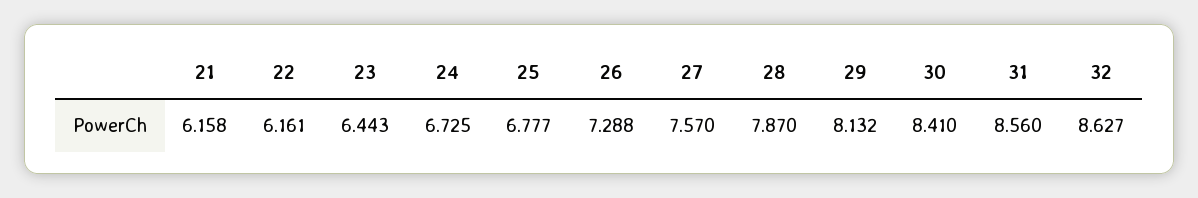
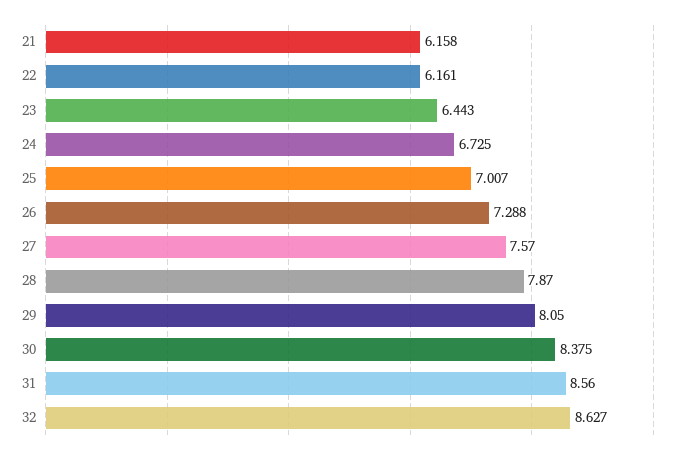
  {
    "21": 6.158,
    "22": 6.161,
    "23": 6.443,
    "24": 6.725,
-   "25": 6.777,
+   "25": 7.007,
    "26": 7.288,
    "27": 7.57,
    "28": 7.87,
-   "29": 8.132,
+   "29": 8.05,
-   "30": 8.41,
+   "30": 8.375,
    "31": 8.56,
    "32": 8.627
  }

